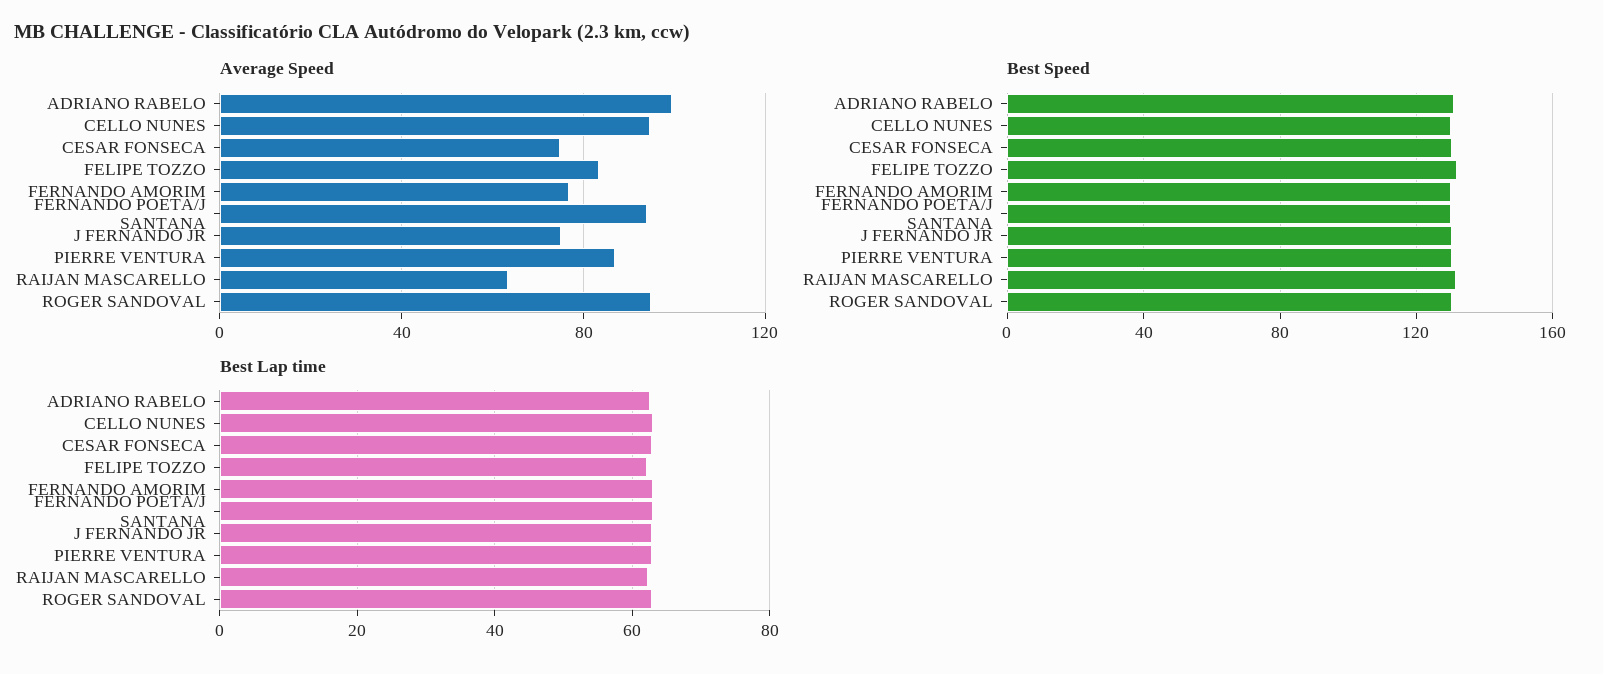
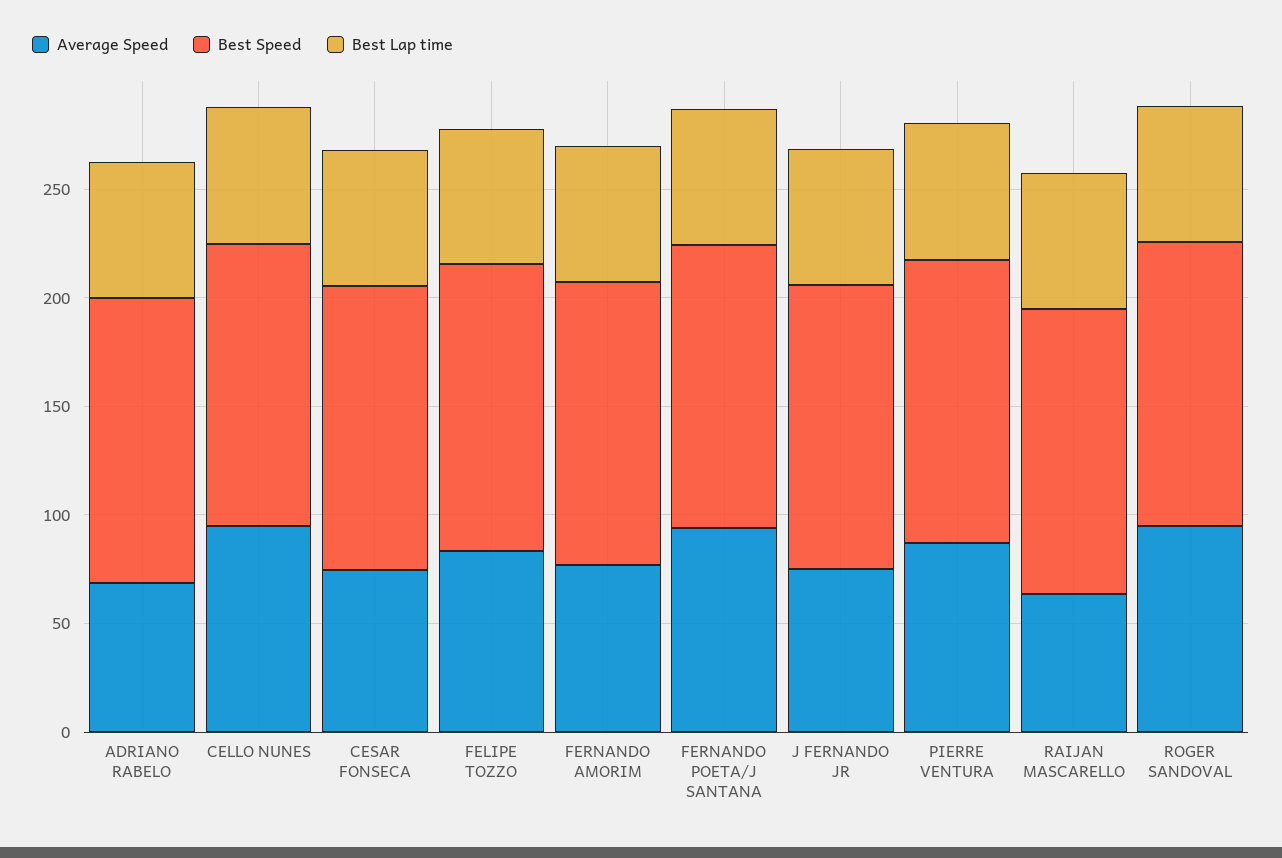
  {
    "Average Speed": {
-     "ADRIANO RABELO": 100,
+     "ADRIANO RABELO": 70,
      "CELLO NUNES": 95,
      "CESAR FONSECA": 75,
      "FELIPE TOZZO": 85,
      "FERNANDO AMORIM": 75,
      "FERNANDO POETA/J SANTANA": 95,
      "J FERNANDO JR": 75,
      "PIERRE VENTURA": 85,
      "RAIJAN MASCARELLO": 65,
      "ROGER SANDOVAL": 95
    },
    "Best Speed": {
      "ADRIANO RABELO": 130,
      "CELLO NUNES": 130,
      "CESAR FONSECA": 130,
      "FELIPE TOZZO": 130,
      "FERNANDO AMORIM": 130,
      "FERNANDO POETA/J SANTANA": 130,
      "J FERNANDO JR": 130,
      "PIERRE VENTURA": 130,
      "RAIJAN MASCARELLO": 130,
      "ROGER SANDOVAL": 130
    },
    "Best Lap time": {
      "ADRIANO RABELO": 62,
      "CELLO NUNES": 64,
      "CESAR FONSECA": 62,
      "FELIPE TOZZO": 62,
      "FERNANDO AMORIM": 62,
      "FERNANDO POETA/J SANTANA": 62,
      "J FERNANDO JR": 62,
      "PIERRE VENTURA": 62,
      "RAIJAN MASCARELLO": 62,
      "ROGER SANDOVAL": 62
    }
  }

